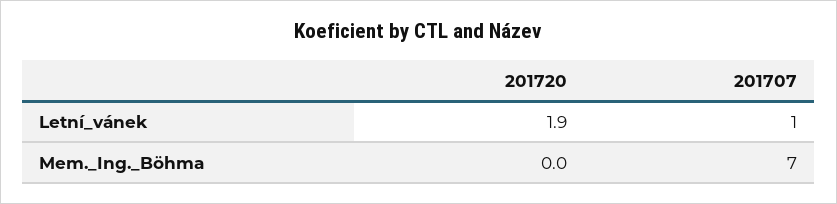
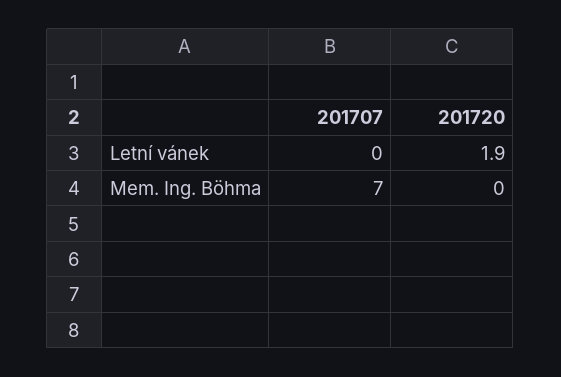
  {
    "201720": {
      "Letní_vánek": 1.9,
      "Mem._Ing._Böhma": 0
    },
    "201707": {
-     "Letní_vánek": 1,
+     "Letní_vánek": 0,
      "Mem._Ing._Böhma": 7
    }
  }

